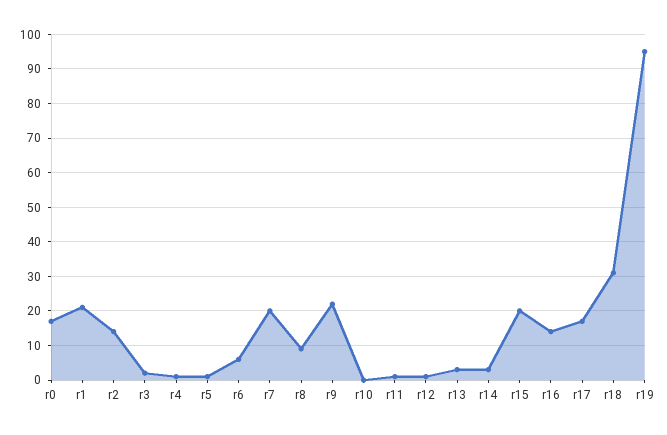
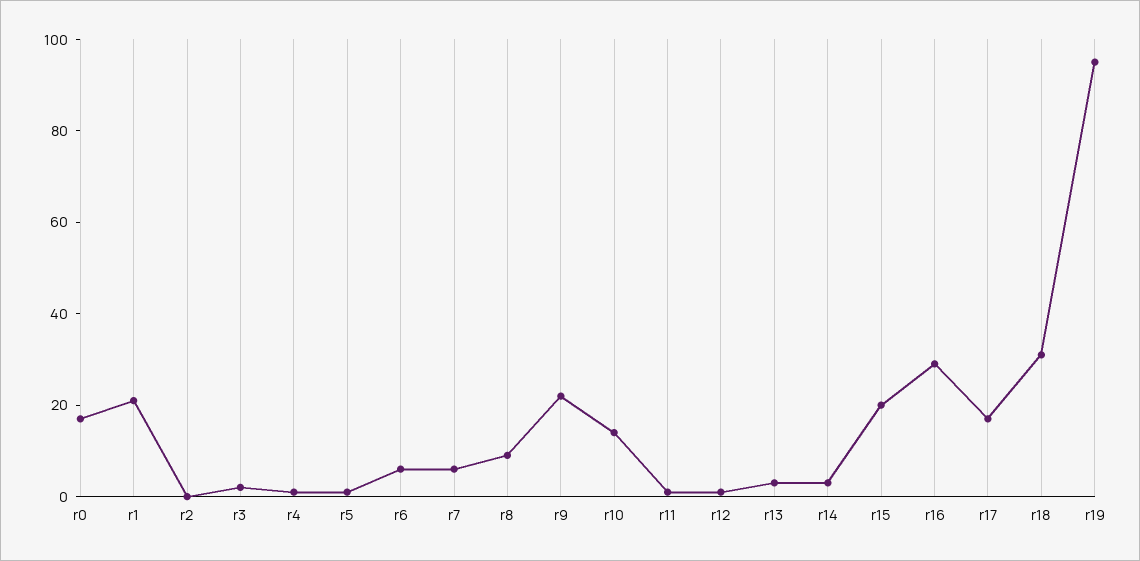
  {
    "r0": 15,
    "r1": 20,
-   "r2": 15,
+   "r2": 0,
    "r3": 0,
    "r4": 0,
    "r5": 0,
    "r6": 5,
-   "r7": 20,
+   "r7": 5,
    "r8": 10,
    "r9": 20,
-   "r10": 0,
+   "r10": 15,
    "r11": 0,
    "r12": 0,
    "r13": 5,
    "r14": 5,
    "r15": 20,
-   "r16": 15,
+   "r16": 30,
    "r17": 15,
    "r18": 30,
    "r19": 95
  }

